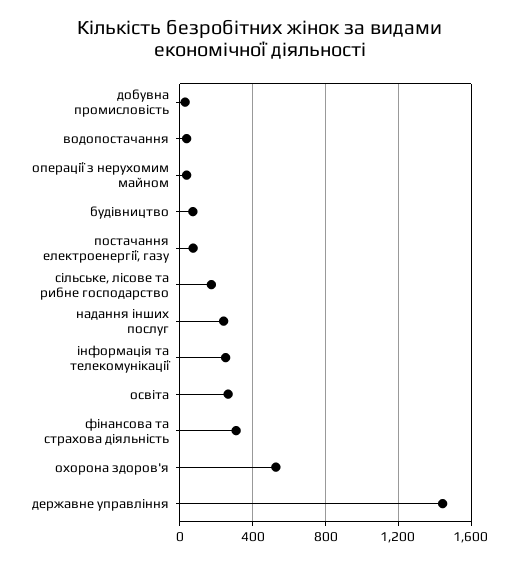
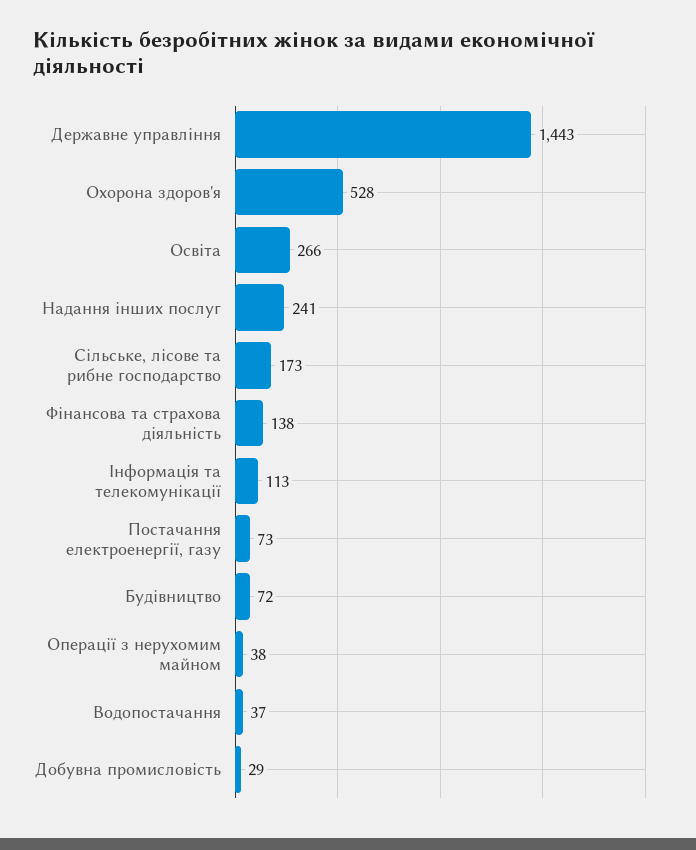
  {
    "добувна промисловість": 29,
    "водопостачання": 37,
    "операції з нерухомим майном": 38,
    "будівництво": 72,
    "постачання електроенергії, газу": 73,
    "сільське, лісове та рибне господарство": 173,
    "надання інших послуг": 241,
-   "інформація та телекомунікації": 250,
+   "інформація та телекомунікації": 113,
    "освіта": 266,
-   "фінансова та страхова діяльність": 300,
+   "фінансова та страхова діяльність": 138,
    "охорона здоров'я": 528,
    "державне управління": 1443
  }

